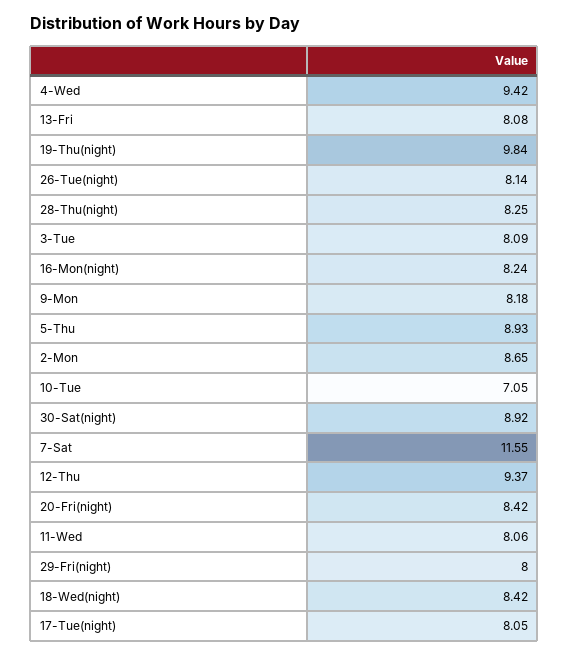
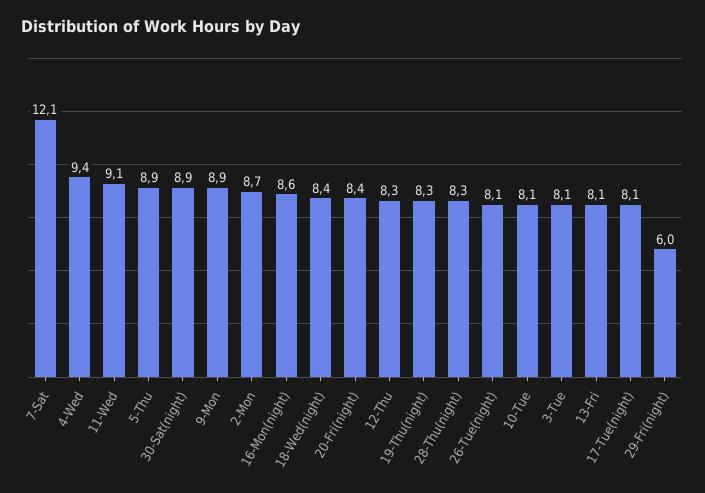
  {
    "4-Wed": 9.42,
    "13-Fri": 8.08,
-   "19-Thu(night)": 9.84,
+   "19-Thu(night)": 8.3,
    "26-Tue(night)": 8.14,
    "28-Thu(night)": 8.25,
    "3-Tue": 8.09,
-   "16-Mon(night)": 8.24,
+   "16-Mon(night)": 8.6,
-   "9-Mon": 8.18,
+   "9-Mon": 8.9,
    "5-Thu": 8.93,
    "2-Mon": 8.65,
-   "10-Tue": 7.05,
+   "10-Tue": 8.1,
    "30-Sat(night)": 8.92,
-   "7-Sat": 11.55,
+   "7-Sat": 12.1,
-   "12-Thu": 9.37,
+   "12-Thu": 8.3,
    "20-Fri(night)": 8.42,
-   "11-Wed": 8.06,
+   "11-Wed": 9.1,
-   "29-Fri(night)": 8,
+   "29-Fri(night)": 6,
    "18-Wed(night)": 8.42,
    "17-Tue(night)": 8.05
  }

